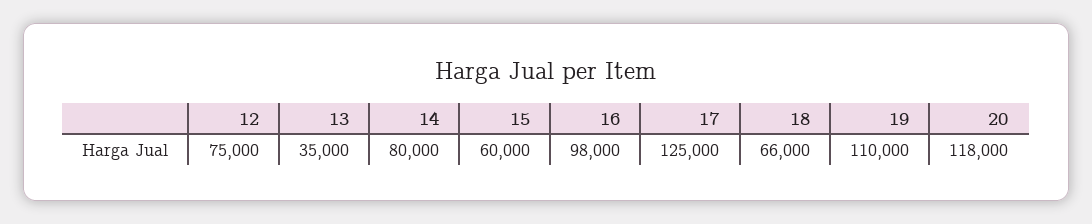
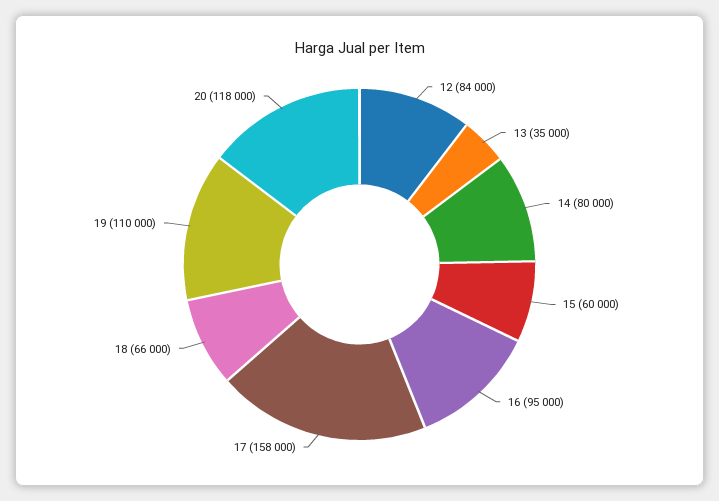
  {
-   "12": 75000,
+   "12": 84000,
    "13": 35000,
    "14": 80000,
    "15": 60000,
-   "16": 98000,
+   "16": 95000,
-   "17": 125000,
+   "17": 158000,
    "18": 66000,
    "19": 110000,
    "20": 118000
  }

